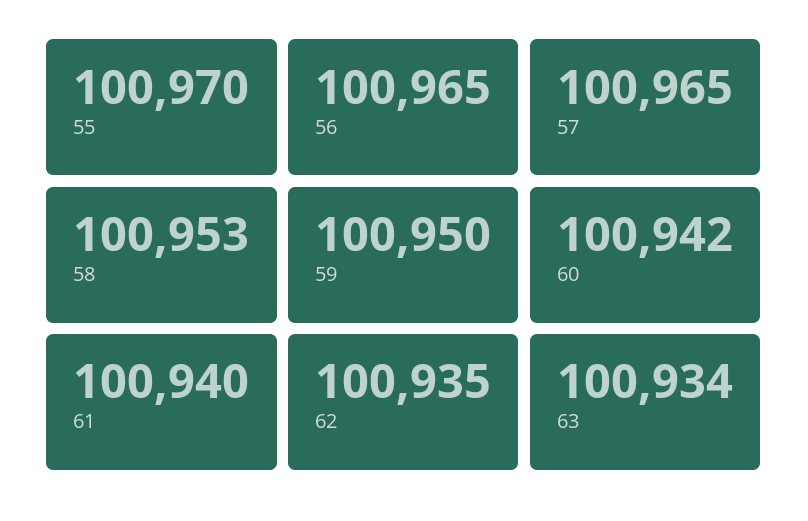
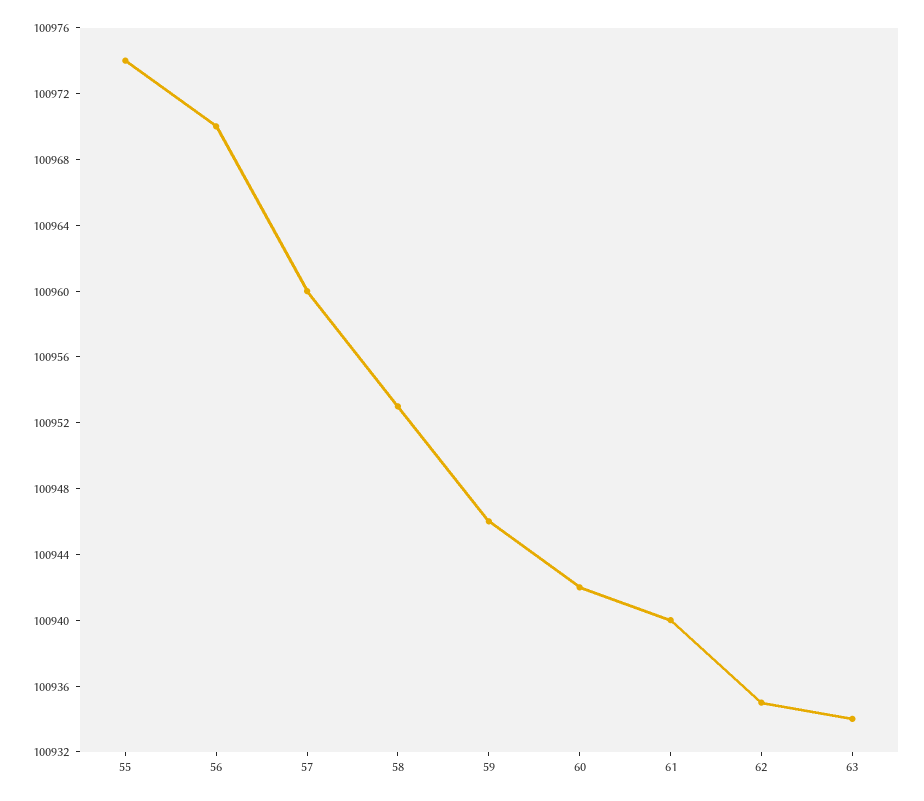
  {
-   "55": 100970,
+   "55": 100974,
-   "56": 100965,
+   "56": 100970,
-   "57": 100965,
+   "57": 100960,
    "58": 100953,
-   "59": 100950,
+   "59": 100946,
    "60": 100942,
    "61": 100940,
    "62": 100935,
    "63": 100934
  }

